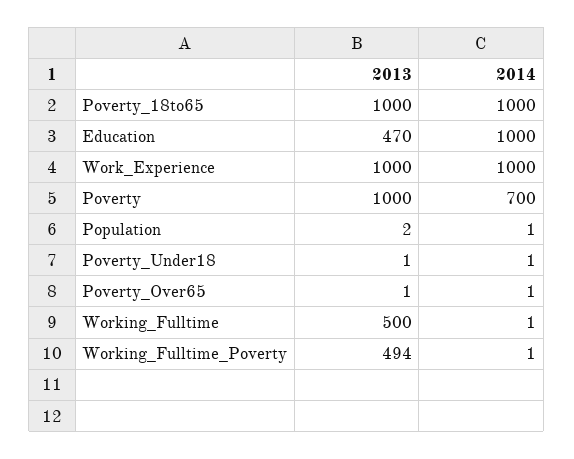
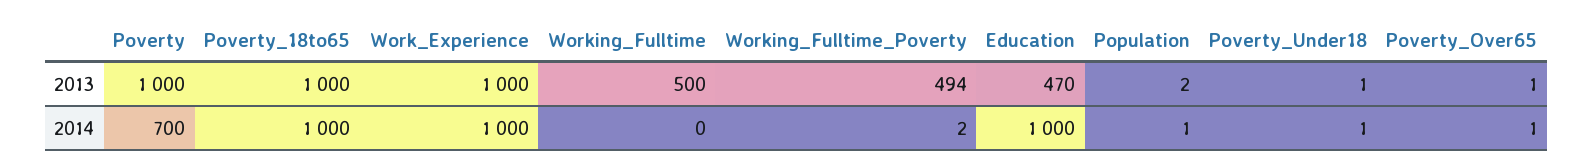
  {
    "2013": {
      "Poverty_18to65": 1000,
      "Education": 470,
      "Work_Experience": 1000,
      "Poverty": 1000,
      "Population": 2,
      "Poverty_Under18": 1,
      "Poverty_Over65": 1,
      "Working_Fulltime": 500,
      "Working_Fulltime_Poverty": 494
    },
    "2014": {
      "Poverty_18to65": 1000,
      "Education": 1000,
      "Work_Experience": 1000,
      "Poverty": 700,
      "Population": 1,
      "Poverty_Under18": 1,
      "Poverty_Over65": 1,
-     "Working_Fulltime": 1,
+     "Working_Fulltime": 0,
-     "Working_Fulltime_Poverty": 1
+     "Working_Fulltime_Poverty": 2
    }
  }

